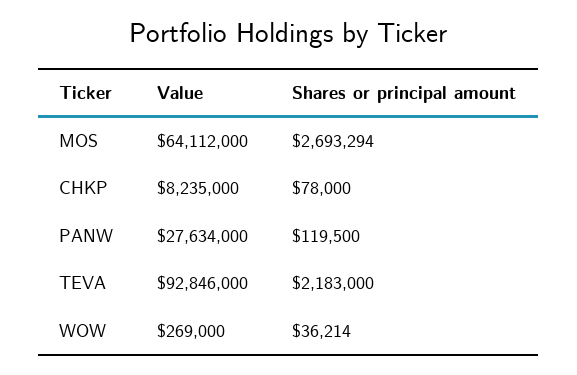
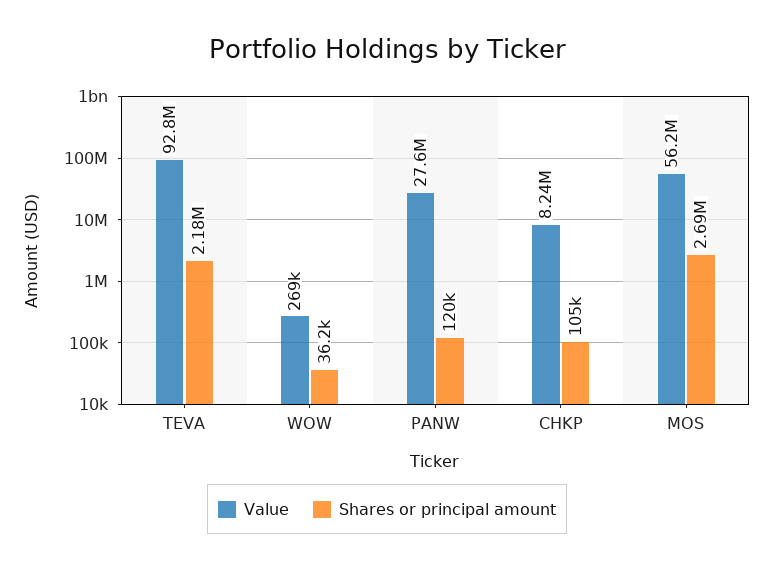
  {
    "Value": {
-     "MOS": 64112000,
+     "MOS": 56200000,
      "CHKP": 8235000,
      "PANW": 27634000,
      "TEVA": 92846000,
      "WOW": 269000
    },
    "Shares or principal amount": {
      "MOS": 2693294,
-     "CHKP": 78000,
+     "CHKP": 105000,
      "PANW": 119500,
      "TEVA": 2183000,
      "WOW": 36214
    }
  }

